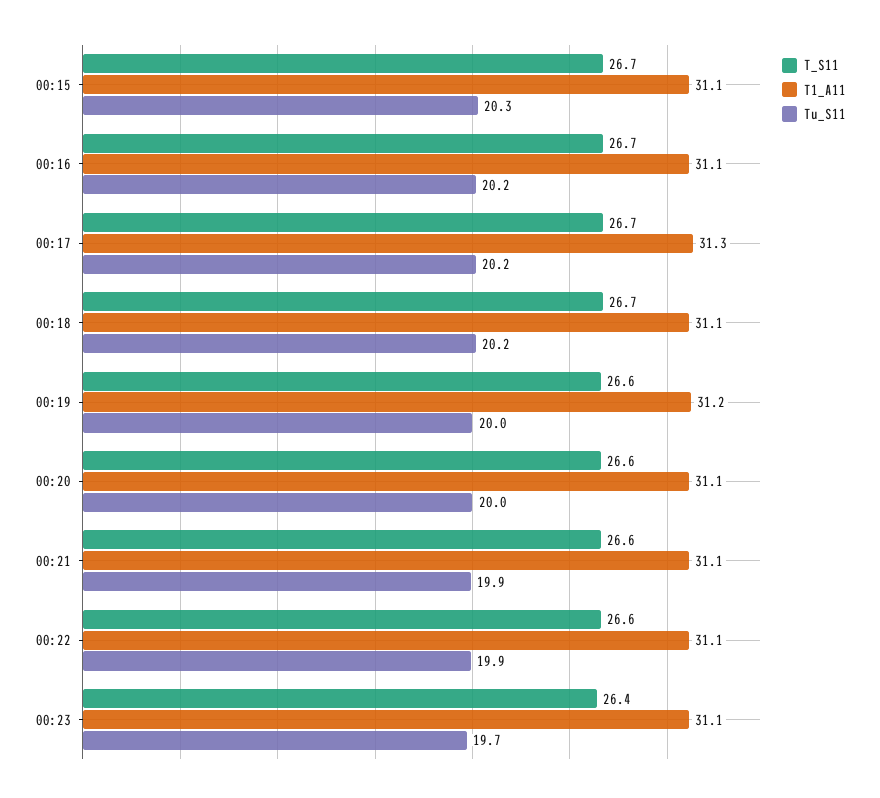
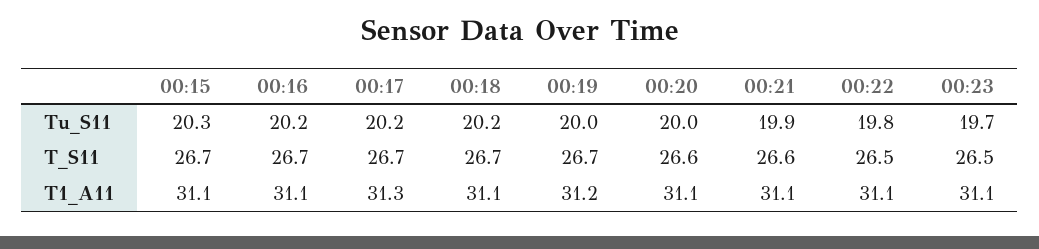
  {
    "T_S11": {
      "00:15": 26.7,
      "00:16": 26.7,
      "00:17": 26.7,
      "00:18": 26.7,
-     "00:19": 26.6,
+     "00:19": 26.7,
      "00:20": 26.6,
      "00:21": 26.6,
-     "00:22": 26.6,
+     "00:22": 26.5,
-     "00:23": 26.4
+     "00:23": 26.5
    },
    "T1_A11": {
      "00:15": 31.1,
      "00:16": 31.1,
      "00:17": 31.3,
      "00:18": 31.1,
      "00:19": 31.2,
      "00:20": 31.1,
      "00:21": 31.1,
      "00:22": 31.1,
      "00:23": 31.1
    },
    "Tu_S11": {
      "00:15": 20.3,
      "00:16": 20.2,
      "00:17": 20.2,
      "00:18": 20.2,
      "00:19": 20,
      "00:20": 20,
      "00:21": 19.9,
-     "00:22": 19.9,
+     "00:22": 19.8,
      "00:23": 19.7
    }
  }

